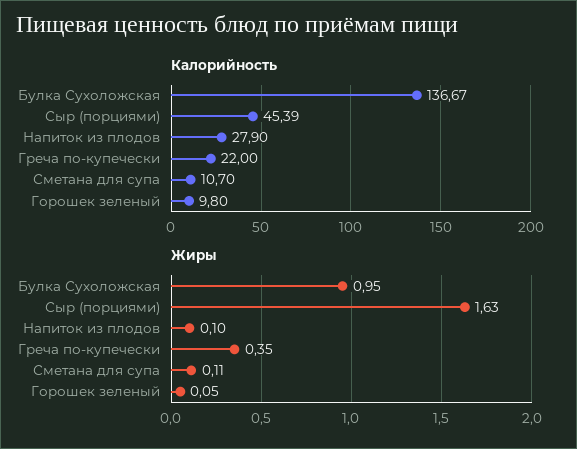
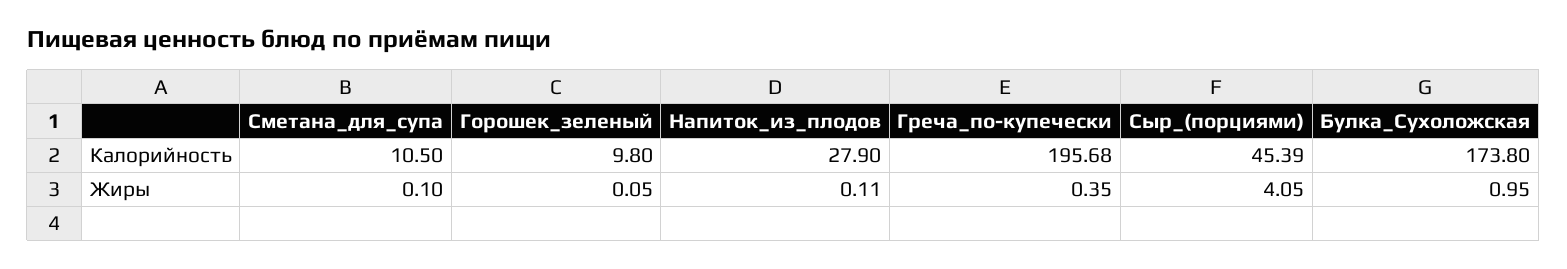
  {
    "Калорийность": {
-     "Булка Сухоложская": 136.67,
+     "Булка Сухоложская": 173.8,
      "Сыр (порциями)": 45.39,
      "Напиток из плодов": 27.9,
-     "Греча по-купечески": 22,
+     "Греча по-купечески": 195.68,
-     "Сметана для супа": 10.7,
+     "Сметана для супа": 10.5,
      "Горошек зеленый": 9.8
    },
    "Жиры": {
      "Булка Сухоложская": 0.95,
-     "Сыр (порциями)": 1.63,
+     "Сыр (порциями)": 4.05,
-     "Напиток из плодов": 0.1,
+     "Напиток из плодов": 0.11,
      "Греча по-купечески": 0.35,
-     "Сметана для супа": 0.11,
+     "Сметана для супа": 0.1,
      "Горошек зеленый": 0.05
    }
  }

